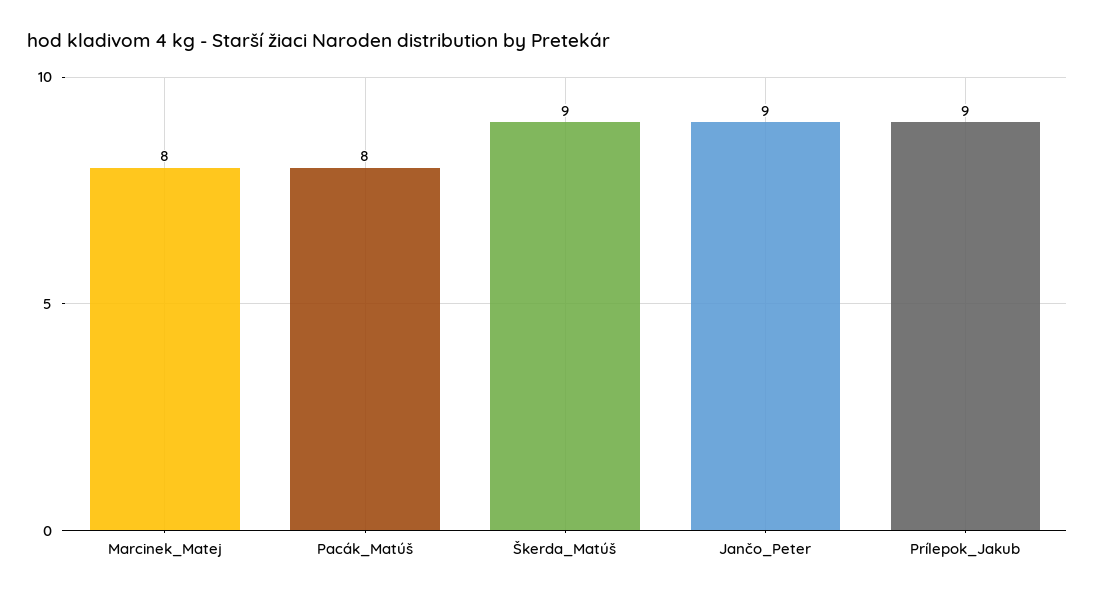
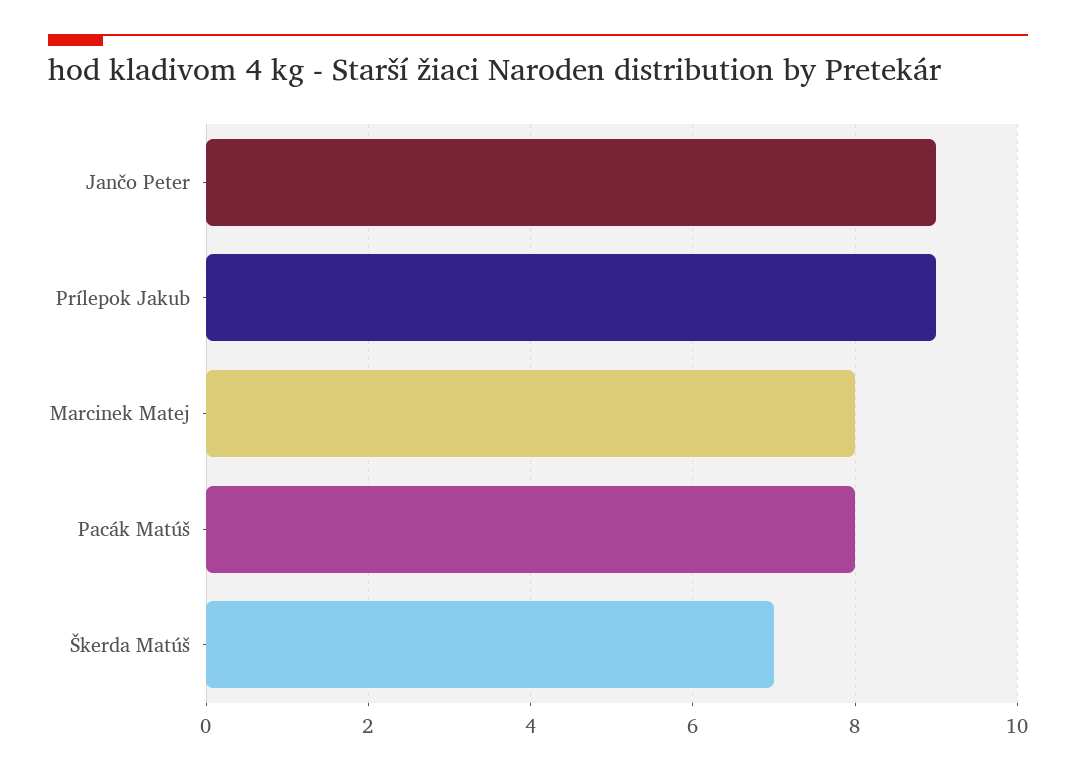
  {
    "Marcinek_Matej": 8,
    "Pacák_Matúš": 8,
-   "Škerda_Matúš": 9,
+   "Škerda_Matúš": 7,
    "Jančo_Peter": 9,
    "Prílepok_Jakub": 9
  }

